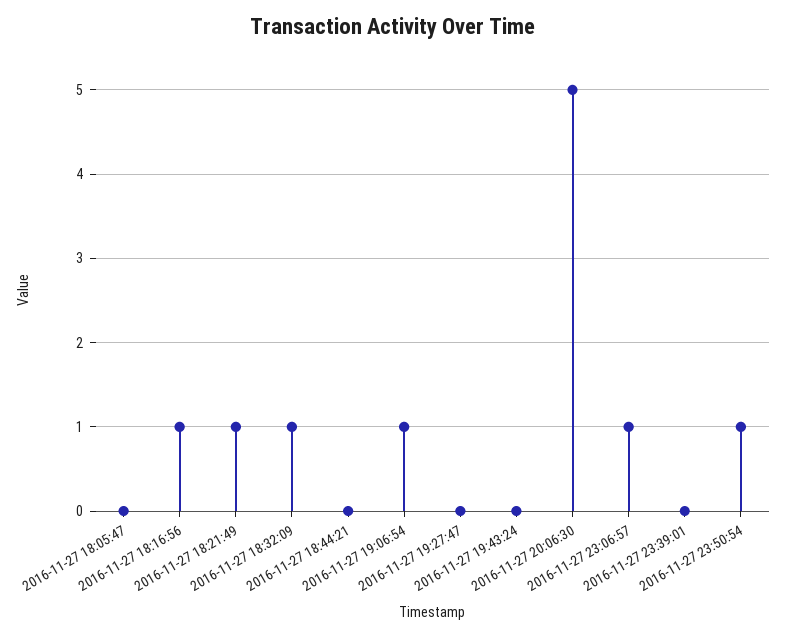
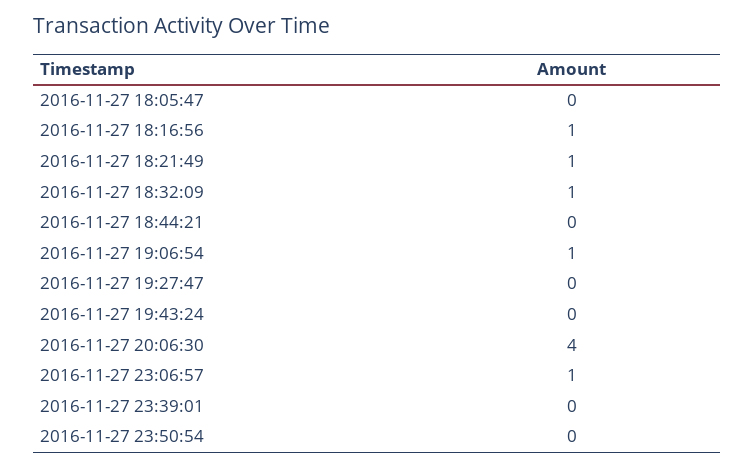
  {
    "2016-11-27 18:05:47": 0,
    "2016-11-27 18:16:56": 1,
    "2016-11-27 18:21:49": 1,
    "2016-11-27 18:32:09": 1,
    "2016-11-27 18:44:21": 0,
    "2016-11-27 19:06:54": 1,
    "2016-11-27 19:27:47": 0,
    "2016-11-27 19:43:24": 0,
-   "2016-11-27 20:06:30": 5,
+   "2016-11-27 20:06:30": 4,
    "2016-11-27 23:06:57": 1,
    "2016-11-27 23:39:01": 0,
-   "2016-11-27 23:50:54": 1
+   "2016-11-27 23:50:54": 0
  }

